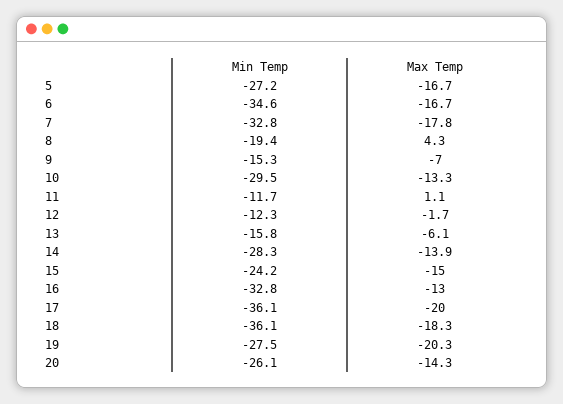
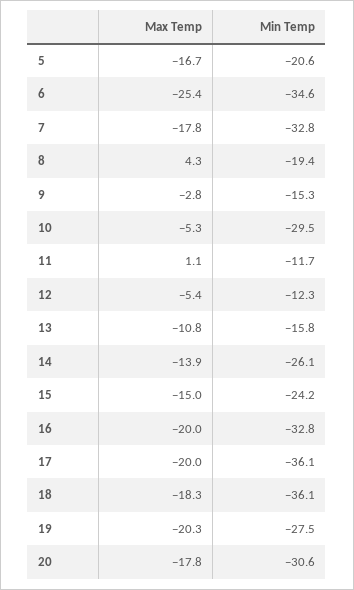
  {
    "Min Temp": {
-     "5": -27.2,
+     "5": -20.6,
      "6": -34.6,
      "7": -32.8,
      "8": -19.4,
      "9": -15.3,
      "10": -29.5,
      "11": -11.7,
      "12": -12.3,
      "13": -15.8,
-     "14": -28.3,
+     "14": -26.1,
      "15": -24.2,
      "16": -32.8,
      "17": -36.1,
      "18": -36.1,
      "19": -27.5,
-     "20": -26.1
+     "20": -30.6
    },
    "Max Temp": {
      "5": -16.7,
-     "6": -16.7,
+     "6": -25.4,
      "7": -17.8,
      "8": 4.3,
-     "9": -7,
+     "9": -2.8,
-     "10": -13.3,
+     "10": -5.3,
      "11": 1.1,
-     "12": -1.7,
+     "12": -5.4,
-     "13": -6.1,
+     "13": -10.8,
      "14": -13.9,
      "15": -15,
-     "16": -13,
+     "16": -20,
      "17": -20,
      "18": -18.3,
      "19": -20.3,
-     "20": -14.3
+     "20": -17.8
    }
  }

